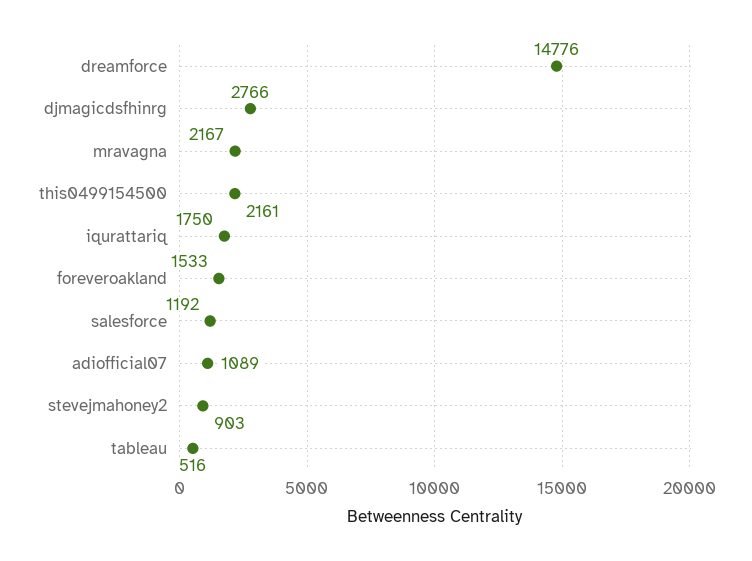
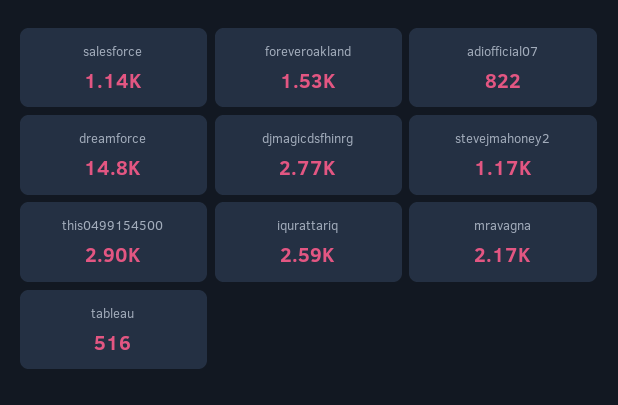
  {
    "dreamforce": 14776,
    "djmagicdsfhinrg": 2766,
    "mravagna": 2167,
-   "this0499154500": 2161,
+   "this0499154500": 2900,
-   "iqurattariq": 1750,
+   "iqurattariq": 2590,
    "foreveroakland": 1533,
-   "salesforce": 1192,
+   "salesforce": 1140,
-   "adiofficial07": 1089,
+   "adiofficial07": 822,
-   "stevejmahoney2": 903,
+   "stevejmahoney2": 1170,
    "tableau": 516
  }

